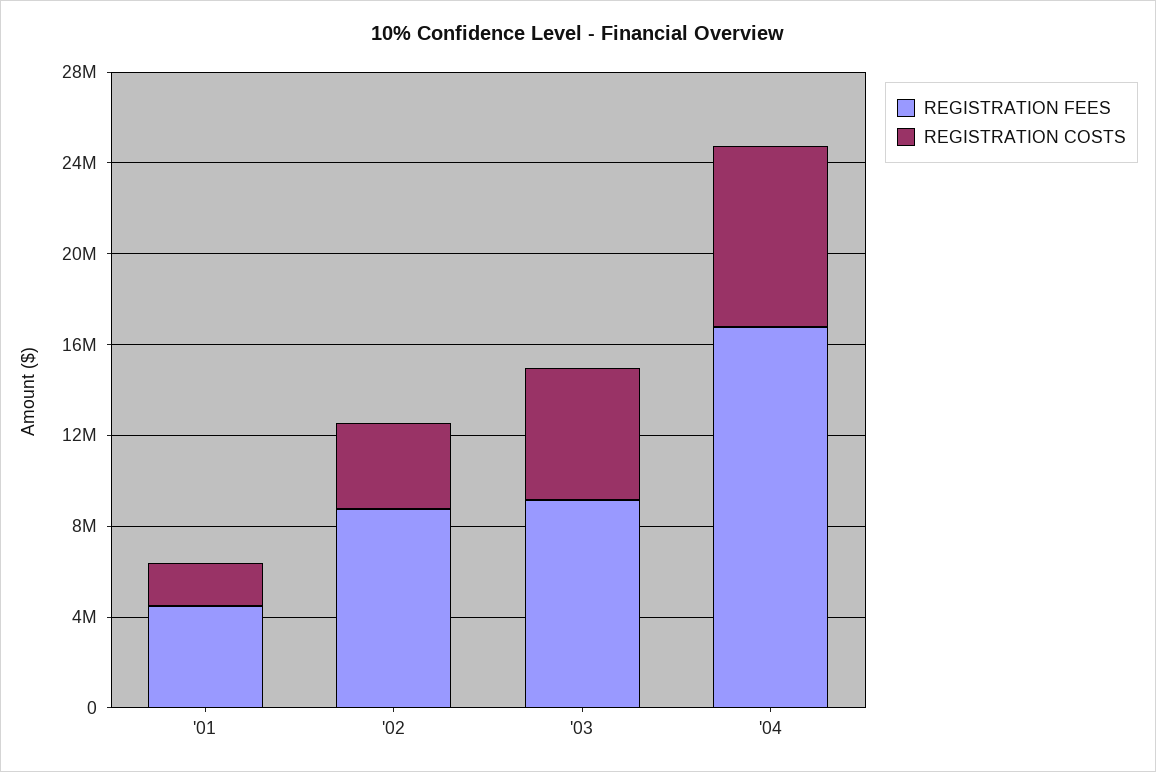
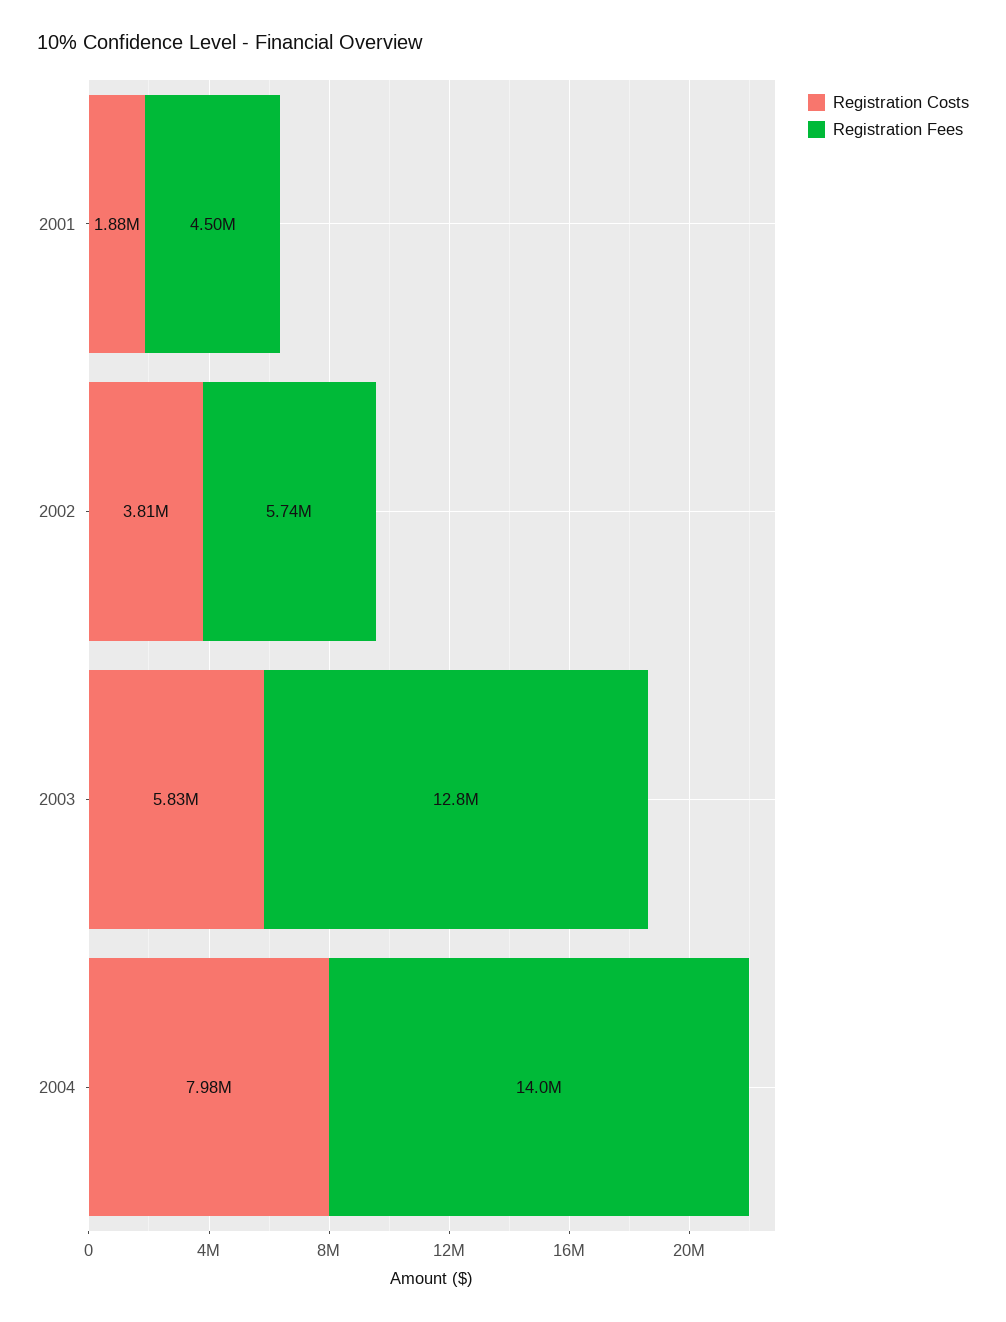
  {
    "REGISTRATION FEES": {
      "'01": 4500000,
-     "'02": 9000000,
+     "'02": 5740000,
-     "'03": 9000000,
+     "'03": 12800000,
-     "'04": 17000000
+     "'04": 14000000
    },
    "REGISTRATION COSTS": {
      "'01": 1880000,
      "'02": 3810000,
      "'03": 5830000,
      "'04": 7980000
    }
  }

